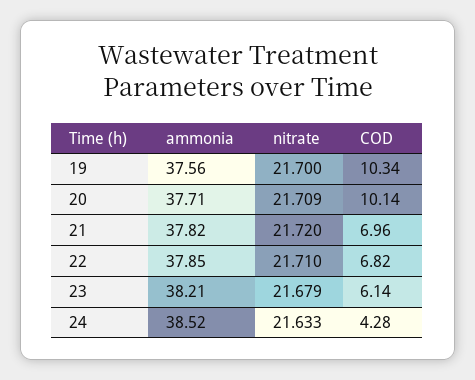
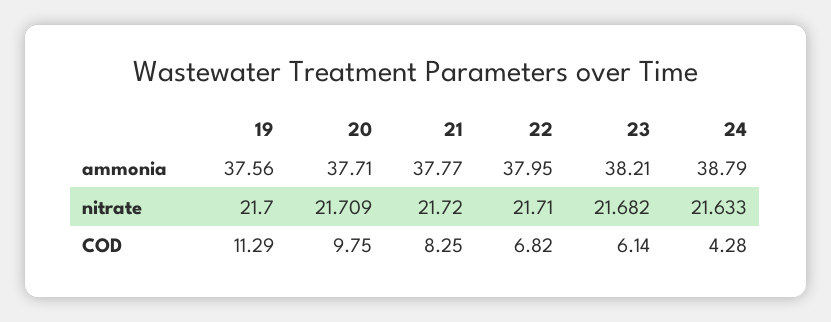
  {
    "ammonia": {
      "19": 37.56,
      "20": 37.71,
-     "21": 37.82,
+     "21": 37.77,
-     "22": 37.85,
+     "22": 37.95,
      "23": 38.21,
-     "24": 38.52
+     "24": 38.79
    },
    "nitrate": {
      "19": 21.7,
      "20": 21.709,
      "21": 21.72,
      "22": 21.71,
-     "23": 21.679,
+     "23": 21.682,
      "24": 21.633
    },
    "COD": {
-     "19": 10.34,
+     "19": 11.29,
-     "20": 10.14,
+     "20": 9.75,
-     "21": 6.96,
+     "21": 8.25,
      "22": 6.82,
      "23": 6.14,
      "24": 4.28
    }
  }

